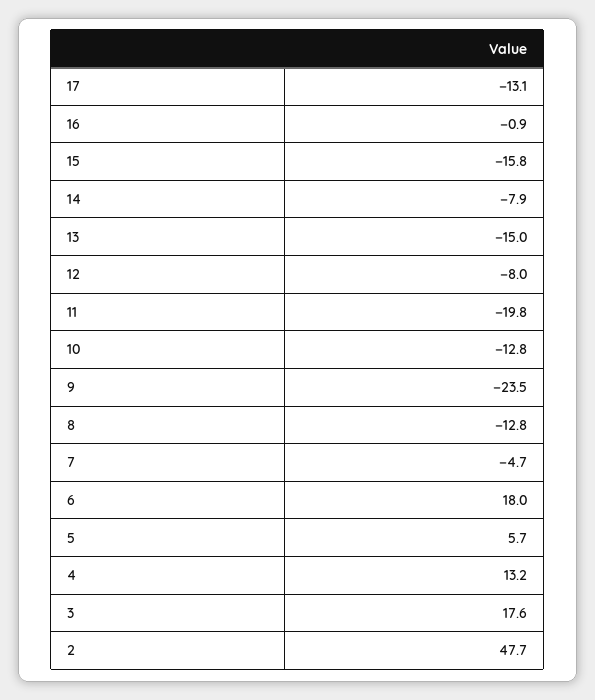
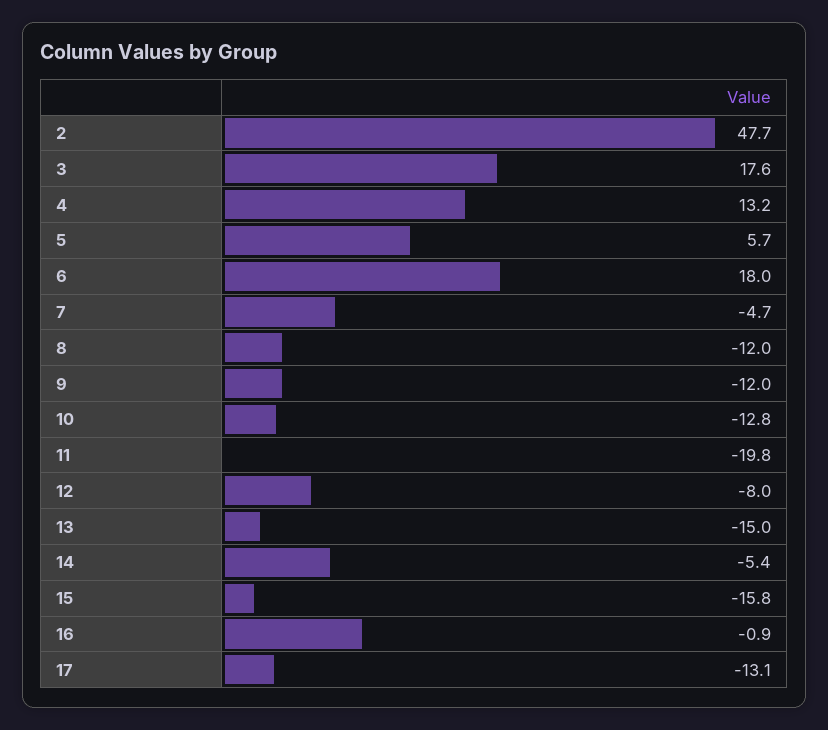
  {
    "17": -13.1,
    "16": -0.9,
    "15": -15.8,
-   "14": -7.9,
+   "14": -5.4,
    "13": -15,
    "12": -8,
    "11": -19.8,
    "10": -12.8,
-   "9": -23.5,
+   "9": -12,
-   "8": -12.8,
+   "8": -12,
    "7": -4.7,
    "6": 18,
    "5": 5.7,
    "4": 13.2,
    "3": 17.6,
    "2": 47.7
  }

